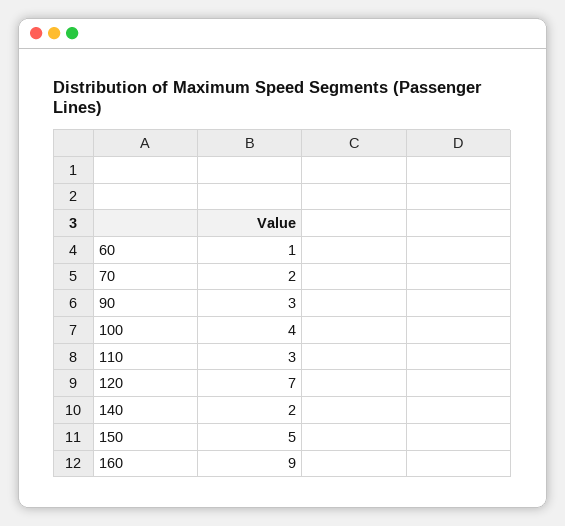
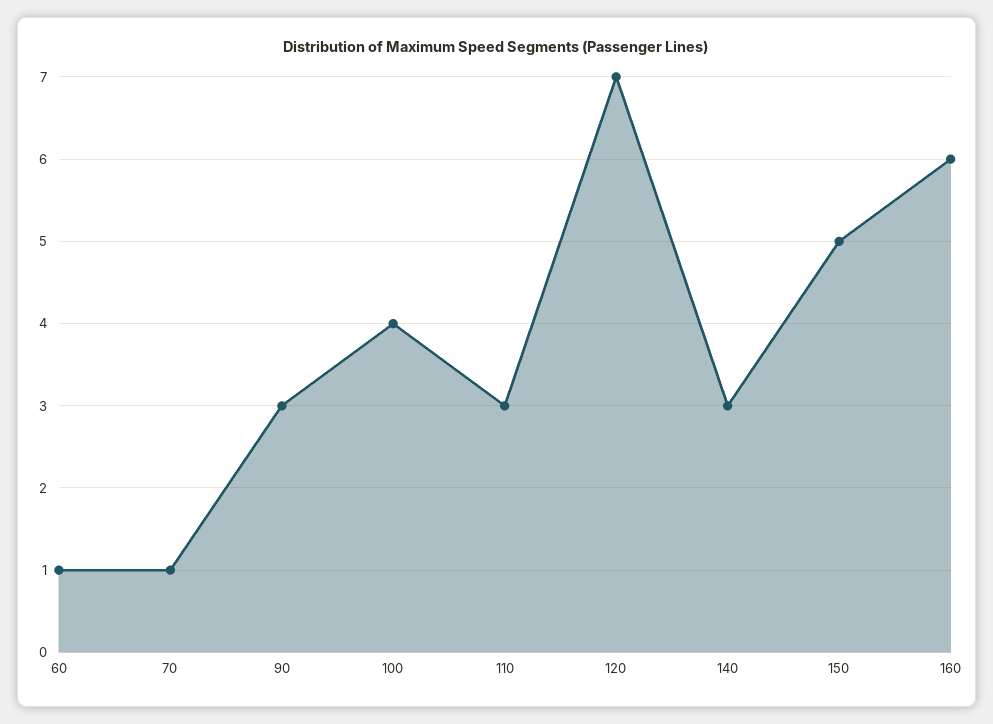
  {
    "60": 1,
-   "70": 2,
+   "70": 1,
    "90": 3,
    "100": 4,
    "110": 3,
    "120": 7,
-   "140": 2,
+   "140": 3,
    "150": 5,
-   "160": 9
+   "160": 6
  }

